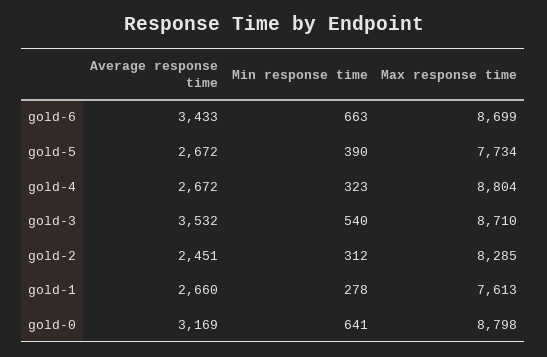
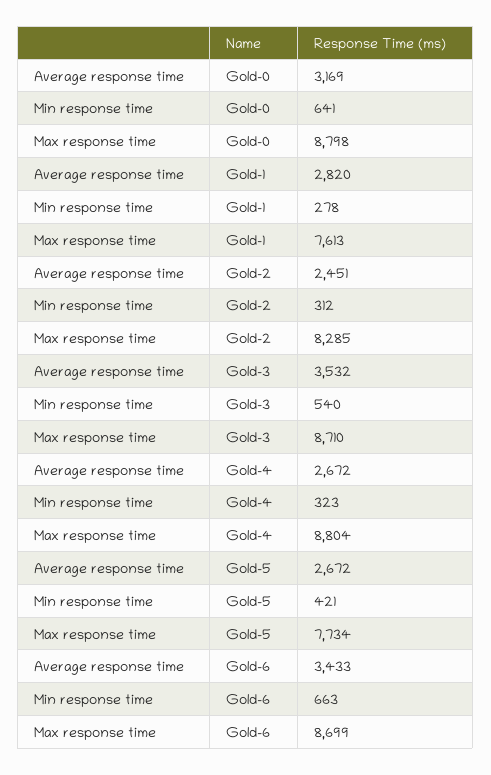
  {
    "Average response time": {
      "gold-6": 3433,
      "gold-5": 2672,
      "gold-4": 2672,
      "gold-3": 3532,
      "gold-2": 2451,
-     "gold-1": 2660,
+     "gold-1": 2820,
      "gold-0": 3169
    },
    "Min response time": {
      "gold-6": 663,
-     "gold-5": 390,
+     "gold-5": 421,
      "gold-4": 323,
      "gold-3": 540,
      "gold-2": 312,
      "gold-1": 278,
      "gold-0": 641
    },
    "Max response time": {
      "gold-6": 8699,
      "gold-5": 7734,
      "gold-4": 8804,
      "gold-3": 8710,
      "gold-2": 8285,
      "gold-1": 7613,
      "gold-0": 8798
    }
  }

